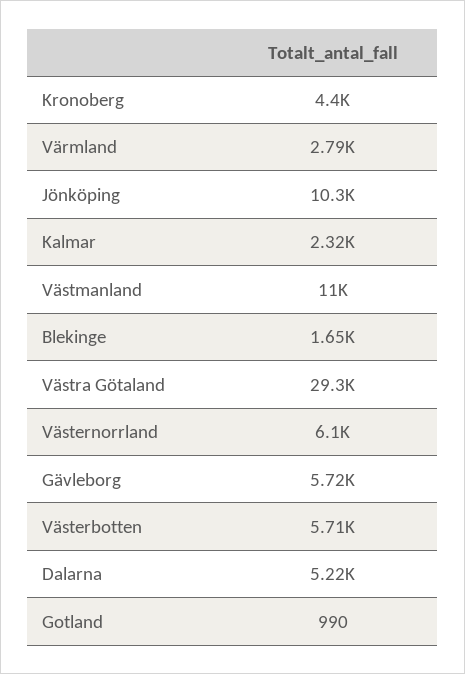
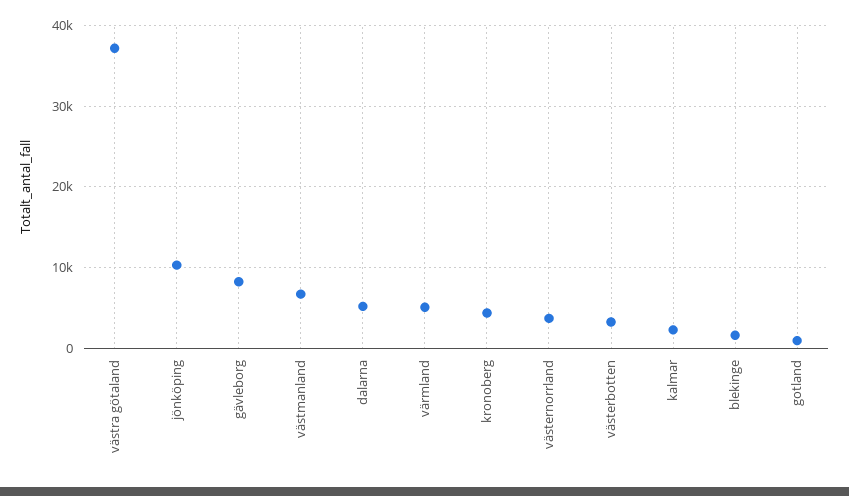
  {
    "Kronoberg": 4400,
-   "Värmland": 2790,
+   "Värmland": 5000,
    "Jönköping": 10300,
    "Kalmar": 2320,
-   "Västmanland": 11000,
+   "Västmanland": 7000,
    "Blekinge": 1650,
-   "Västra Götaland": 29300,
+   "Västra Götaland": 37000,
-   "Västernorrland": 6100,
+   "Västernorrland": 4000,
-   "Gävleborg": 5720,
+   "Gävleborg": 8000,
-   "Västerbotten": 5710,
+   "Västerbotten": 3000,
    "Dalarna": 5220,
    "Gotland": 990
  }

